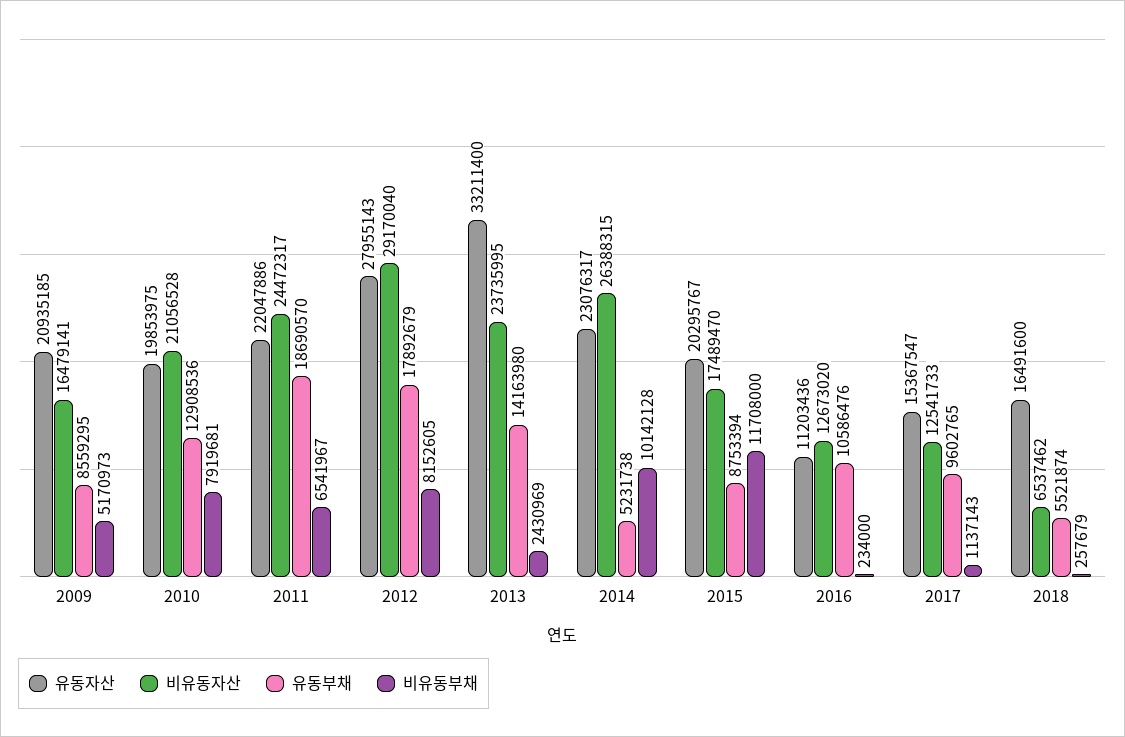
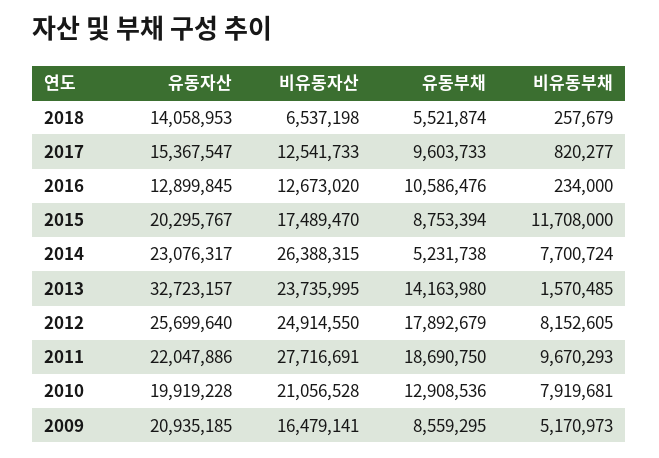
  {
    "유동자산": {
      "2009": 20935185,
-     "2010": 19853975,
+     "2010": 19919228,
      "2011": 22047886,
-     "2012": 27955143,
+     "2012": 25699640,
-     "2013": 33211400,
+     "2013": 32723157,
      "2014": 23076317,
      "2015": 20295767,
-     "2016": 11203436,
+     "2016": 12899845,
      "2017": 15367547,
-     "2018": 16491600
+     "2018": 14058953
    },
    "비유동자산": {
      "2009": 16479141,
      "2010": 21056528,
-     "2011": 24472317,
+     "2011": 27716691,
-     "2012": 29170040,
+     "2012": 24914550,
      "2013": 23735995,
      "2014": 26388315,
      "2015": 17489470,
      "2016": 12673020,
      "2017": 12541733,
-     "2018": 6537462
+     "2018": 6537198
    },
    "유동부채": {
      "2009": 8559295,
      "2010": 12908536,
-     "2011": 18690570,
+     "2011": 18690750,
      "2012": 17892679,
      "2013": 14163980,
      "2014": 5231738,
      "2015": 8753394,
      "2016": 10586476,
-     "2017": 9602765,
+     "2017": 9603733,
      "2018": 5521874
    },
    "비유동부채": {
      "2009": 5170973,
      "2010": 7919681,
-     "2011": 6541967,
+     "2011": 9670293,
      "2012": 8152605,
-     "2013": 2430969,
+     "2013": 1570485,
-     "2014": 10142128,
+     "2014": 7700724,
      "2015": 11708000,
      "2016": 234000,
-     "2017": 1137143,
+     "2017": 820277,
      "2018": 257679
    }
  }

